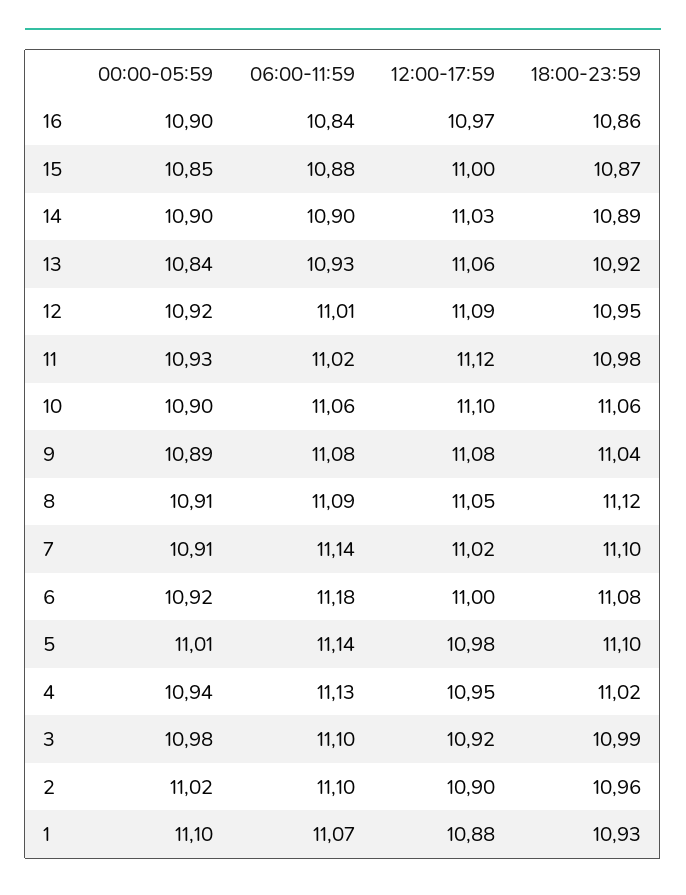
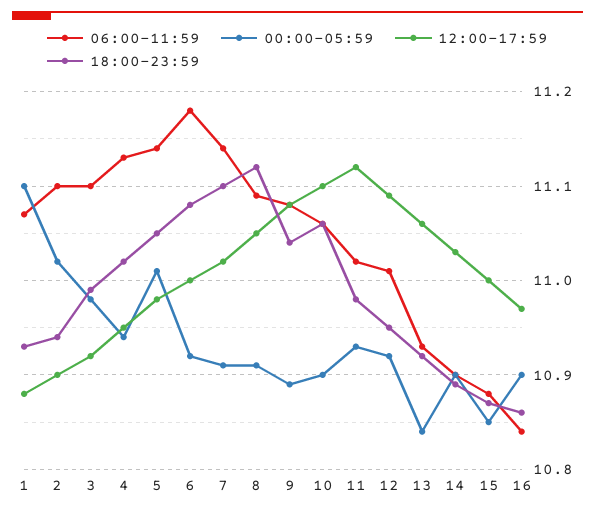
  {
    "00:00-05:59": {
      "16": 10.9,
      "15": 10.85,
      "14": 10.9,
      "13": 10.84,
      "12": 10.92,
      "11": 10.93,
      "10": 10.9,
      "9": 10.89,
      "8": 10.91,
      "7": 10.91,
      "6": 10.92,
      "5": 11.01,
      "4": 10.94,
      "3": 10.98,
      "2": 11.02,
      "1": 11.1
    },
    "06:00-11:59": {
      "16": 10.84,
      "15": 10.88,
      "14": 10.9,
      "13": 10.93,
      "12": 11.01,
      "11": 11.02,
      "10": 11.06,
      "9": 11.08,
      "8": 11.09,
      "7": 11.14,
      "6": 11.18,
      "5": 11.14,
      "4": 11.13,
      "3": 11.1,
      "2": 11.1,
      "1": 11.07
    },
    "12:00-17:59": {
      "16": 10.97,
      "15": 11,
      "14": 11.03,
      "13": 11.06,
      "12": 11.09,
      "11": 11.12,
      "10": 11.1,
      "9": 11.08,
      "8": 11.05,
      "7": 11.02,
      "6": 11,
      "5": 10.98,
      "4": 10.95,
      "3": 10.92,
      "2": 10.9,
      "1": 10.88
    },
    "18:00-23:59": {
      "16": 10.86,
      "15": 10.87,
      "14": 10.89,
      "13": 10.92,
      "12": 10.95,
      "11": 10.98,
      "10": 11.06,
      "9": 11.04,
      "8": 11.12,
      "7": 11.1,
      "6": 11.08,
-     "5": 11.1,
+     "5": 11.05,
      "4": 11.02,
      "3": 10.99,
-     "2": 10.96,
+     "2": 10.94,
      "1": 10.93
    }
  }

